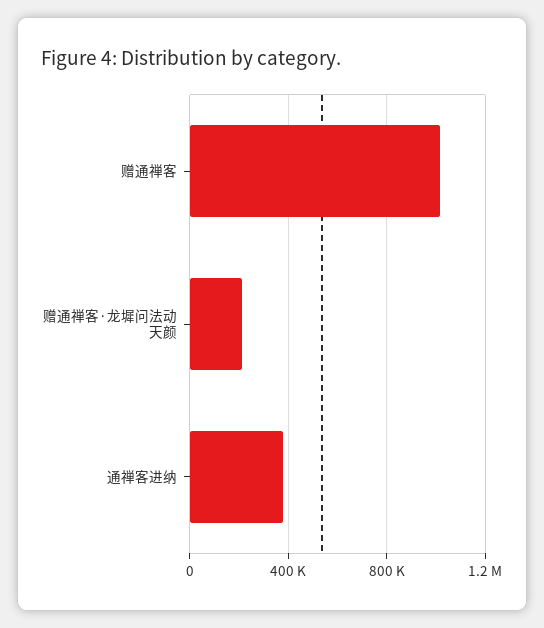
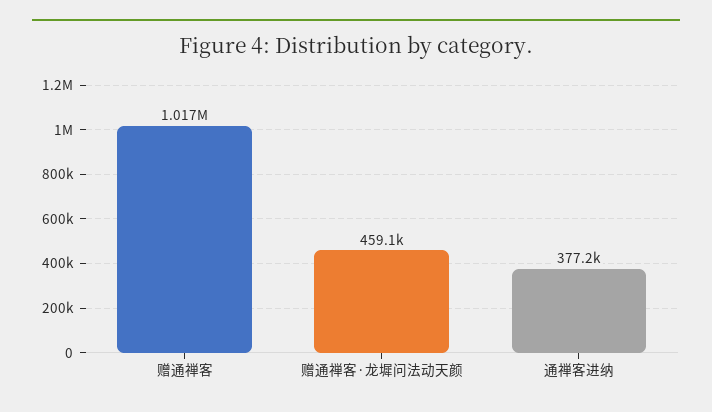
  {
    "赠通禅客": 1017000,
-   "赠通禅客·龙墀问法动天颜": 200000,
+   "赠通禅客·龙墀问法动天颜": 459100,
    "通禅客进纳": 377200
  }

